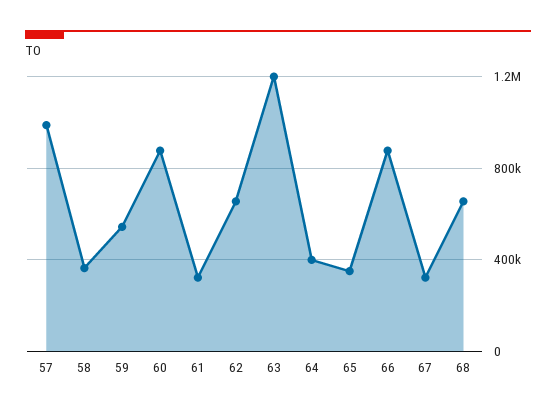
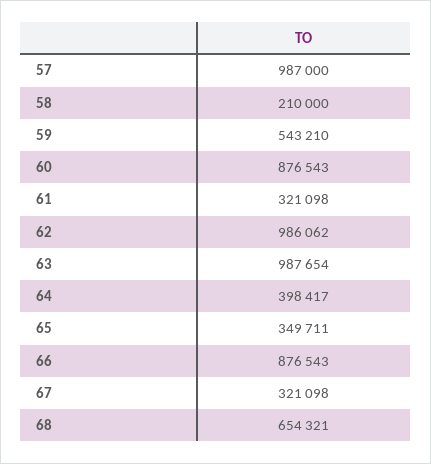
  {
    "57": 987000,
-   "58": 350000,
+   "58": 210000,
    "59": 543210,
    "60": 876543,
    "61": 321098,
-   "62": 650000,
+   "62": 986062,
-   "63": 1200000,
+   "63": 987654,
    "64": 398417,
    "65": 349711,
    "66": 876543,
    "67": 321098,
    "68": 654321
  }

